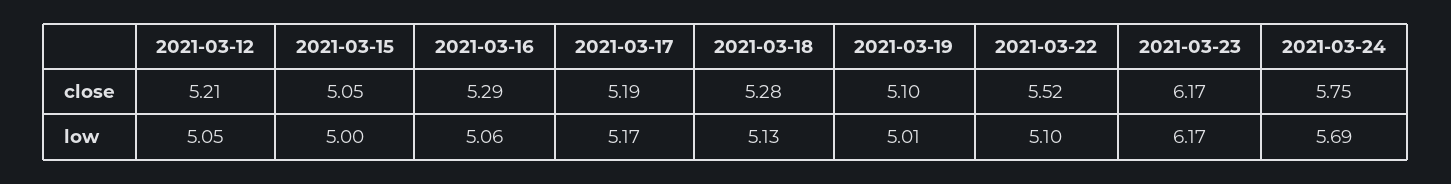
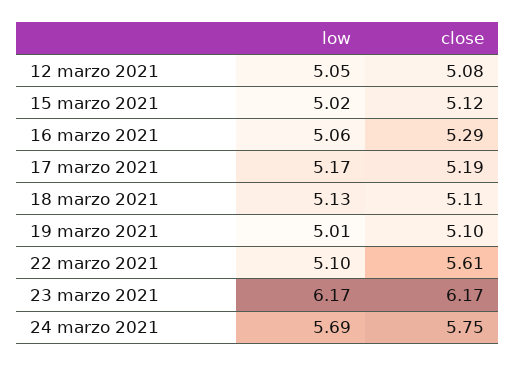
  {
    "2021-03-12": {
-     "close": 5.21,
+     "close": 5.08,
      "low": 5.05
    },
    "2021-03-15": {
-     "close": 5.05,
+     "close": 5.12,
-     "low": 5
+     "low": 5.02
    },
    "2021-03-16": {
      "close": 5.29,
      "low": 5.06
    },
    "2021-03-17": {
      "close": 5.19,
      "low": 5.17
    },
    "2021-03-18": {
-     "close": 5.28,
+     "close": 5.11,
      "low": 5.13
    },
    "2021-03-19": {
      "close": 5.1,
      "low": 5.01
    },
    "2021-03-22": {
-     "close": 5.52,
+     "close": 5.61,
      "low": 5.1
    },
    "2021-03-23": {
      "close": 6.17,
      "low": 6.17
    },
    "2021-03-24": {
      "close": 5.75,
      "low": 5.69
    }
  }

